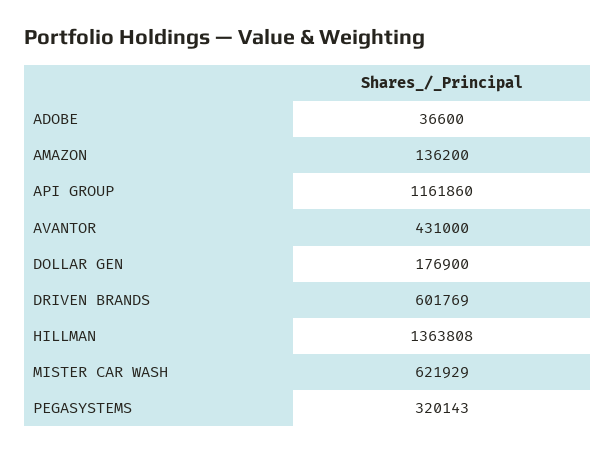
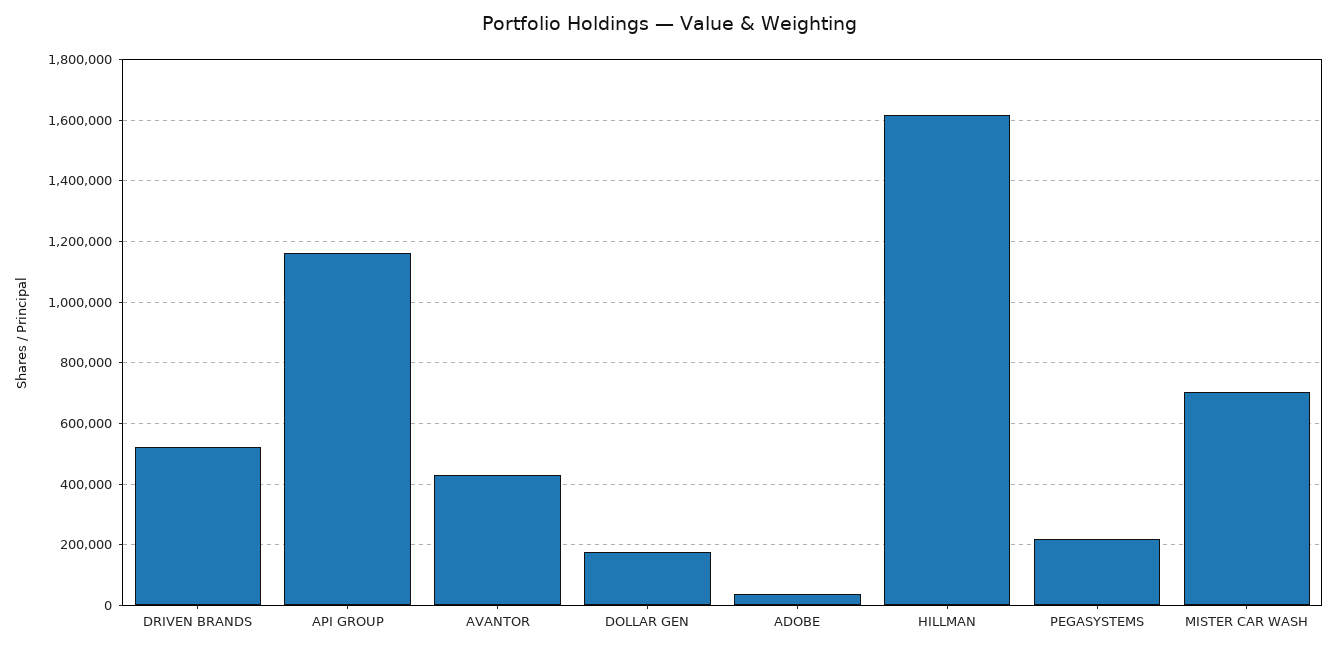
  {
    "ADOBE": 36600,
-   "AMAZON": 136200,
    "API GROUP": 1161860,
    "AVANTOR": 431000,
    "DOLLAR GEN": 176900,
-   "DRIVEN BRANDS": 601769,
+   "DRIVEN BRANDS": 520000,
-   "HILLMAN": 1363808,
+   "HILLMAN": 1620000,
-   "MISTER CAR WASH": 621929,
+   "MISTER CAR WASH": 700000,
-   "PEGASYSTEMS": 320143
+   "PEGASYSTEMS": 220000
  }

